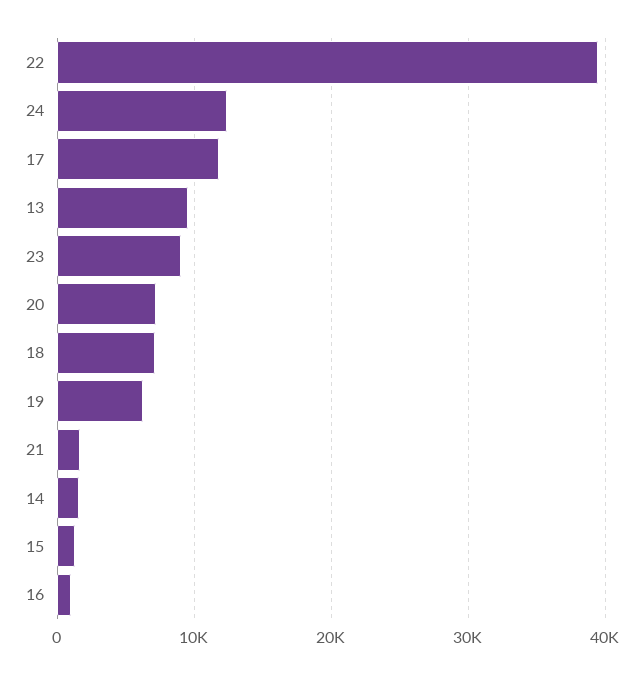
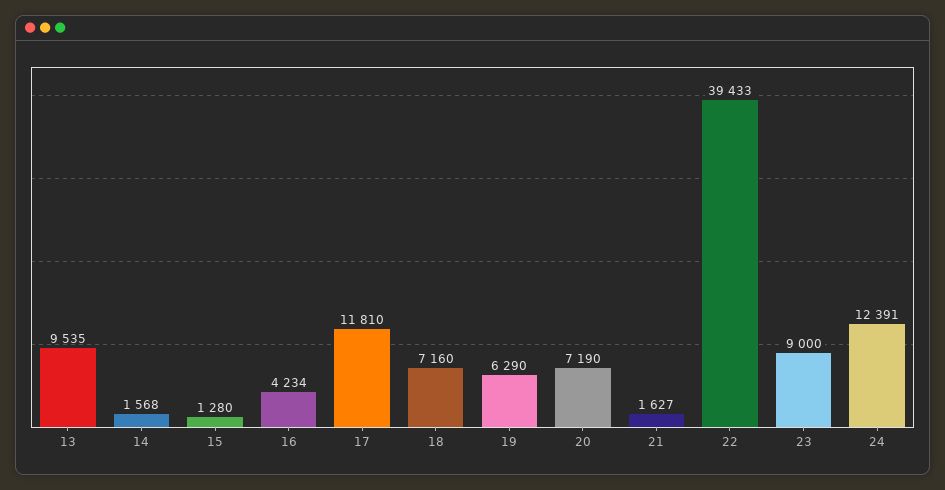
  {
    "22": 39433,
    "24": 12391,
    "17": 11810,
    "13": 9535,
    "23": 9000,
    "20": 7190,
    "18": 7160,
    "19": 6290,
    "21": 1627,
    "14": 1568,
    "15": 1280,
-   "16": 1000
+   "16": 4234
  }

